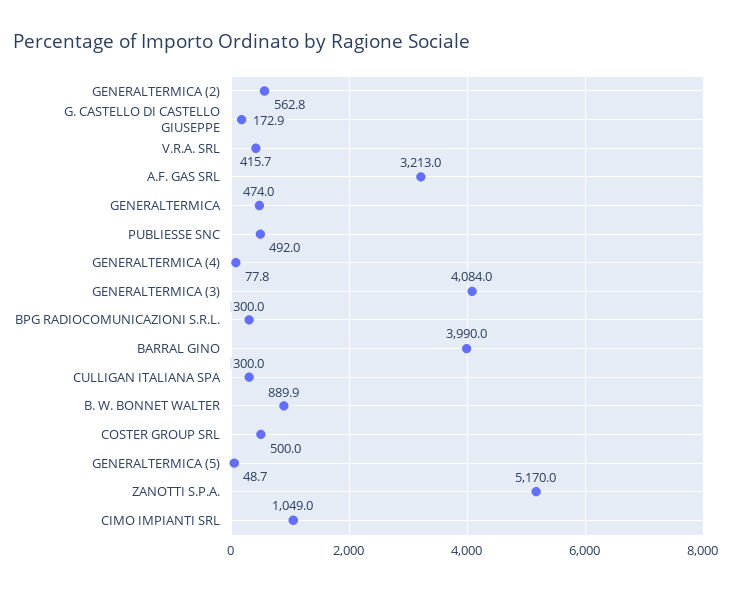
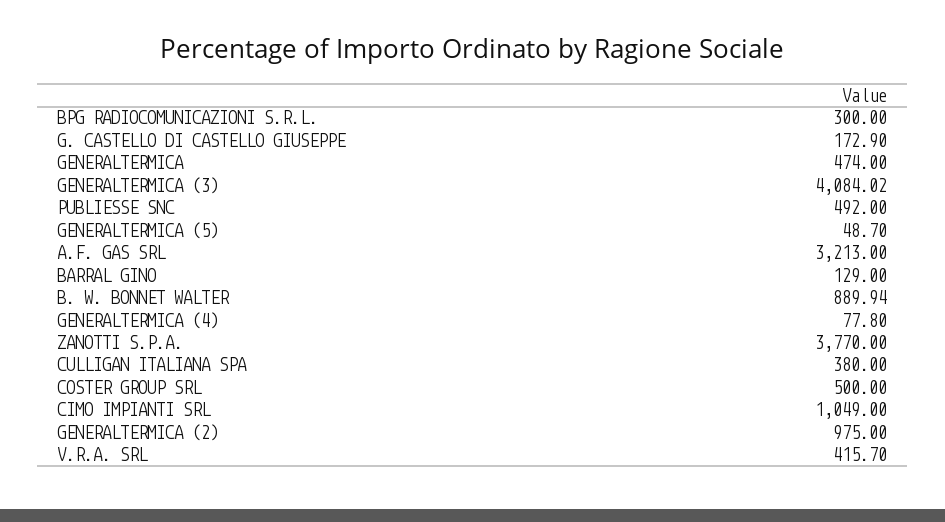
  {
-   "GENERALTERMICA (2)": 562.8,
+   "GENERALTERMICA (2)": 975,
    "G. CASTELLO DI CASTELLO GIUSEPPE": 172.9,
    "V.R.A. SRL": 415.7,
    "A.F. GAS SRL": 3213,
    "GENERALTERMICA": 474,
    "PUBLIESSE SNC": 492,
    "GENERALTERMICA (4)": 77.8,
    "GENERALTERMICA (3)": 4084.02,
    "BPG RADIOCOMUNICAZIONI S.R.L.": 300,
-   "BARRAL GINO": 3990,
+   "BARRAL GINO": 129,
-   "CULLIGAN ITALIANA SPA": 300,
+   "CULLIGAN ITALIANA SPA": 380,
    "B. W. BONNET WALTER": 889.94,
    "COSTER GROUP SRL": 500,
    "GENERALTERMICA (5)": 48.7,
-   "ZANOTTI S.P.A.": 5170,
+   "ZANOTTI S.P.A.": 3770,
    "CIMO IMPIANTI SRL": 1049
  }

